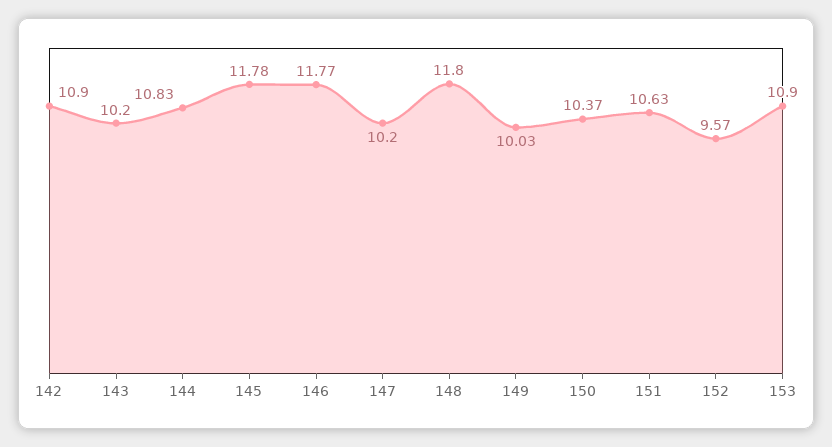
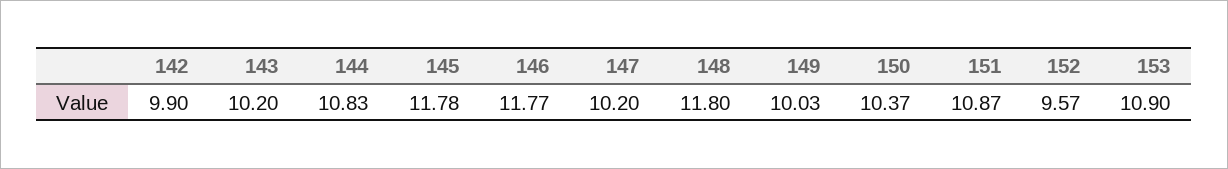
  {
-   "142": 10.9,
+   "142": 9.9,
    "143": 10.2,
    "144": 10.83,
    "145": 11.78,
    "146": 11.77,
    "147": 10.2,
    "148": 11.8,
    "149": 10.03,
    "150": 10.37,
-   "151": 10.63,
+   "151": 10.87,
    "152": 9.57,
    "153": 10.9
  }

